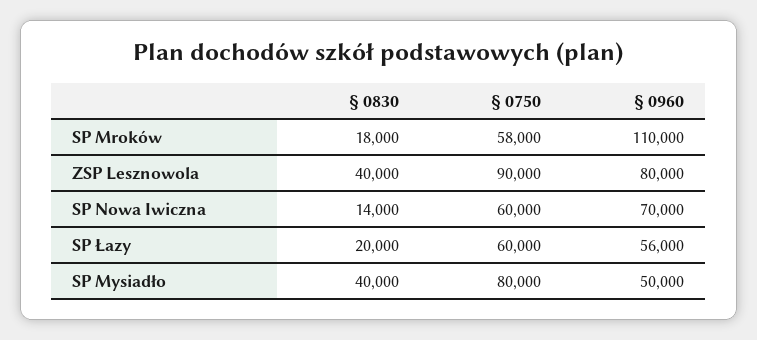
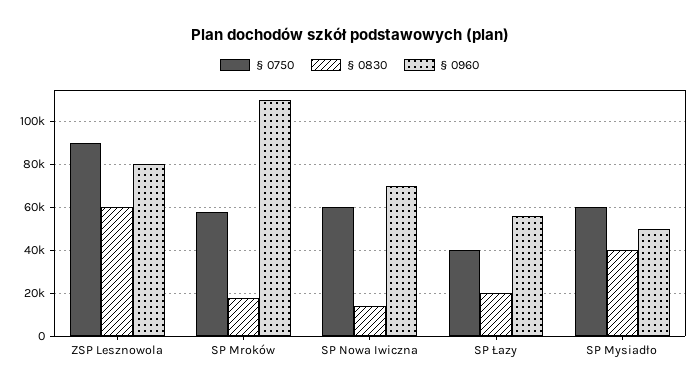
  {
    "§ 0830": {
      "SP Mroków": 18000,
-     "ZSP Lesznowola": 40000,
+     "ZSP Lesznowola": 60000,
      "SP Nowa Iwiczna": 14000,
      "SP Łazy": 20000,
      "SP Mysiadło": 40000
    },
    "§ 0750": {
      "SP Mroków": 58000,
      "ZSP Lesznowola": 90000,
      "SP Nowa Iwiczna": 60000,
-     "SP Łazy": 60000,
+     "SP Łazy": 40000,
-     "SP Mysiadło": 80000
+     "SP Mysiadło": 60000
    },
    "§ 0960": {
      "SP Mroków": 110000,
      "ZSP Lesznowola": 80000,
      "SP Nowa Iwiczna": 70000,
      "SP Łazy": 56000,
      "SP Mysiadło": 50000
    }
  }

